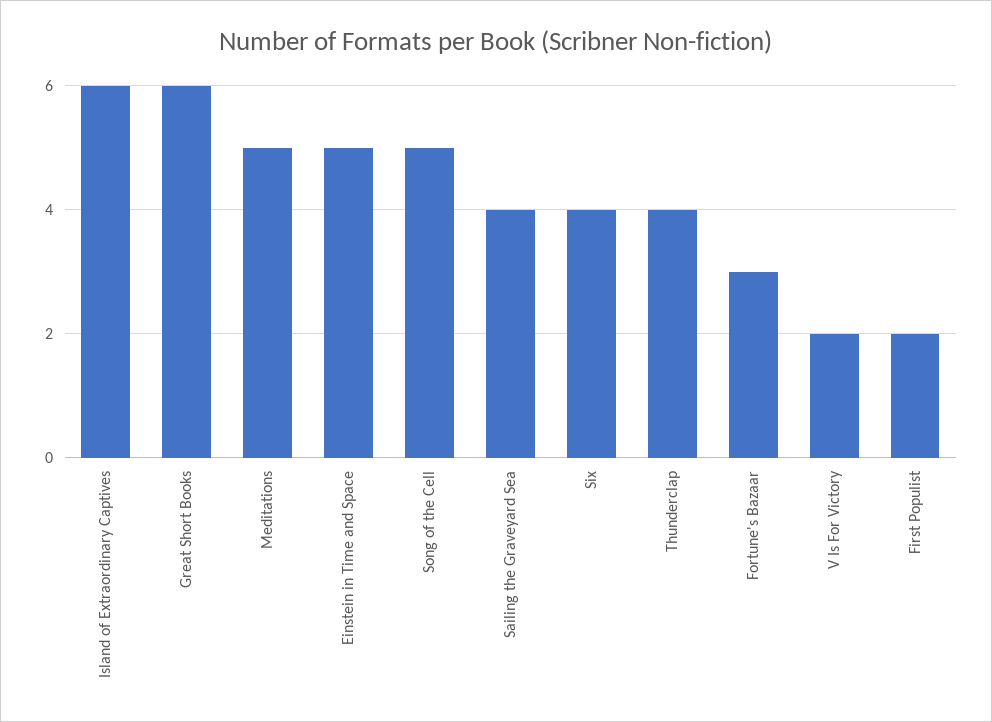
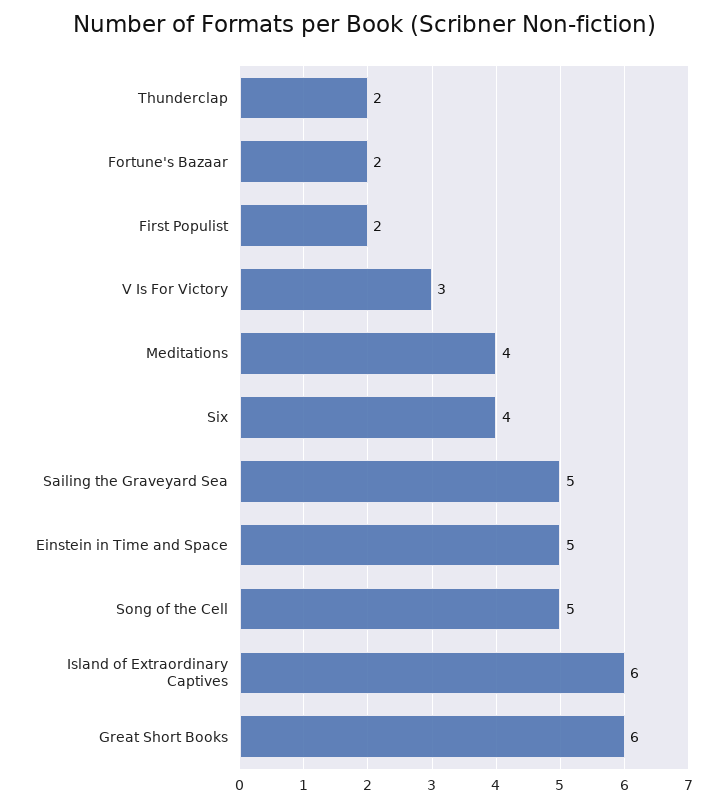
  {
    "Island of Extraordinary Captives": 6,
    "Great Short Books": 6,
-   "Meditations": 5,
+   "Meditations": 4,
    "Einstein in Time and Space": 5,
    "Song of the Cell": 5,
-   "Sailing the Graveyard Sea": 4,
+   "Sailing the Graveyard Sea": 5,
    "Six": 4,
-   "Thunderclap": 4,
+   "Thunderclap": 2,
-   "Fortune's Bazaar": 3,
+   "Fortune's Bazaar": 2,
-   "V Is For Victory": 2,
+   "V Is For Victory": 3,
    "First Populist": 2
  }

